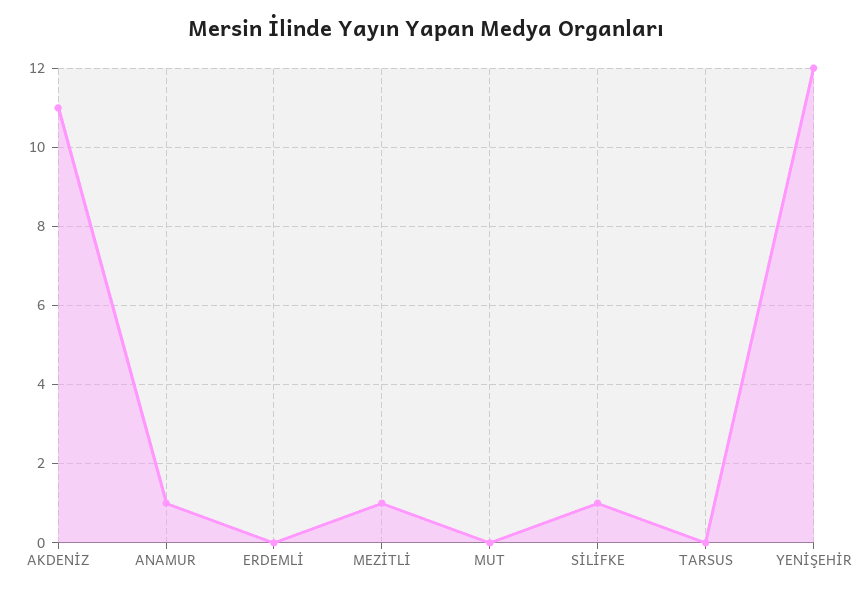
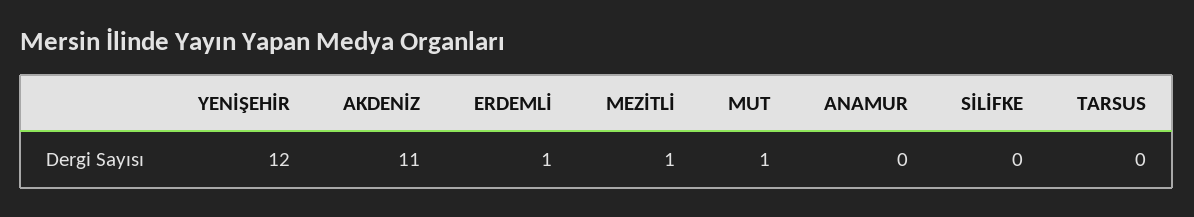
  {
    "AKDENİZ": 11,
-   "ANAMUR": 1,
+   "ANAMUR": 0,
-   "ERDEMLİ": 0,
+   "ERDEMLİ": 1,
    "MEZİTLİ": 1,
-   "MUT": 0,
+   "MUT": 1,
-   "SİLİFKE": 1,
+   "SİLİFKE": 0,
    "TARSUS": 0,
    "YENİŞEHİR": 12
  }

